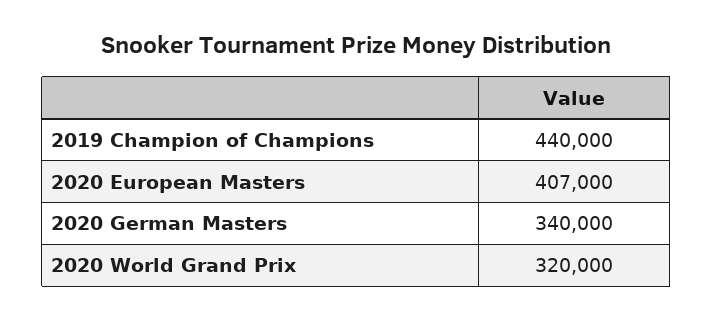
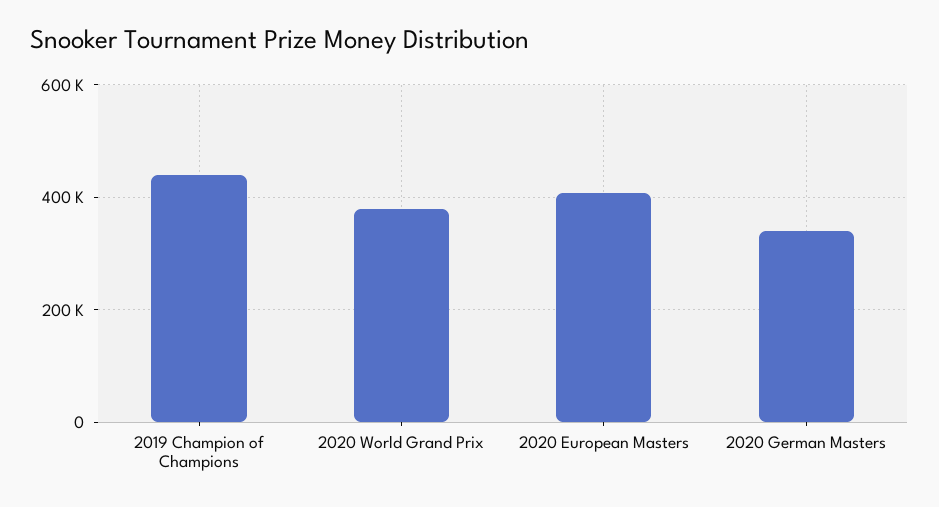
  {
    "2019 Champion of Champions": 440000,
    "2020 European Masters": 407000,
    "2020 German Masters": 340000,
-   "2020 World Grand Prix": 320000
+   "2020 World Grand Prix": 380000
  }

